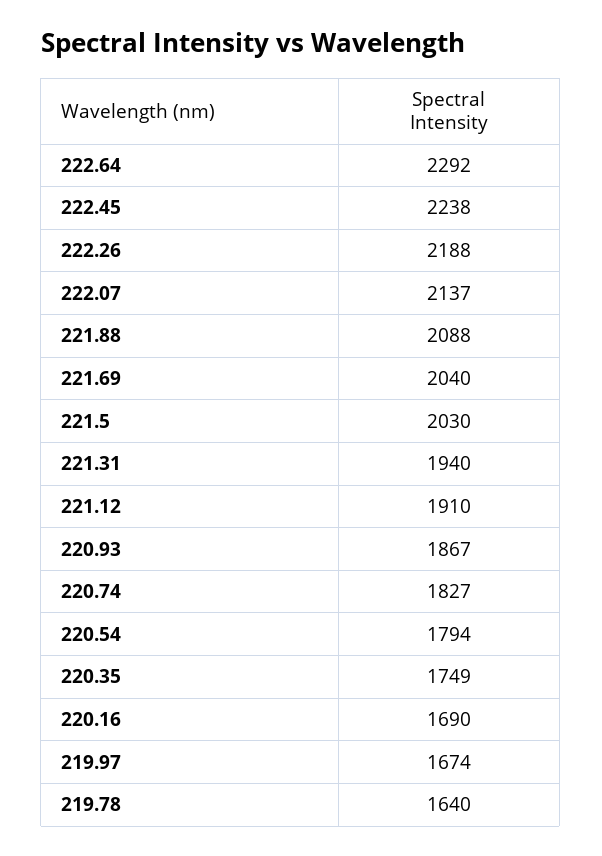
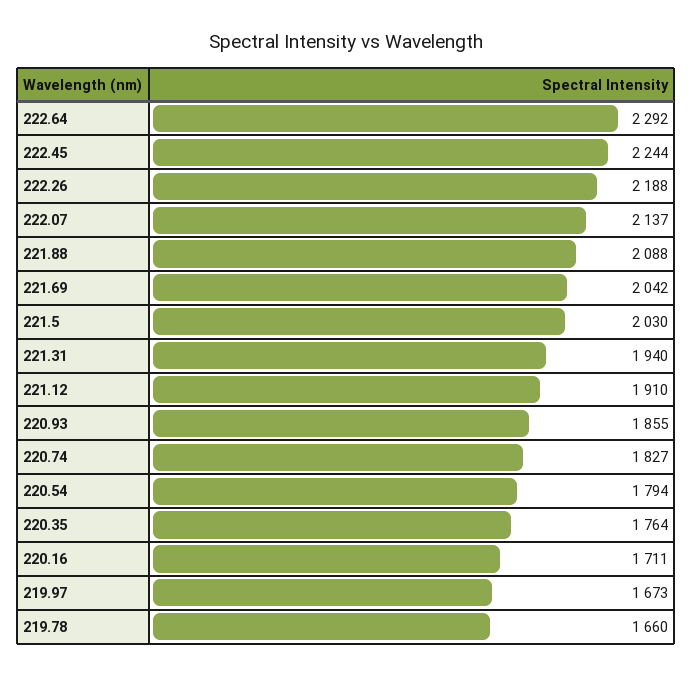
  {
    "222.64": 2292,
-   "222.45": 2238,
+   "222.45": 2244,
    "222.26": 2188,
    "222.07": 2137,
    "221.88": 2088,
-   "221.69": 2040,
+   "221.69": 2042,
    "221.5": 2030,
    "221.31": 1940,
    "221.12": 1910,
-   "220.93": 1867,
+   "220.93": 1855,
    "220.74": 1827,
    "220.54": 1794,
-   "220.35": 1749,
+   "220.35": 1764,
-   "220.16": 1690,
+   "220.16": 1711,
-   "219.97": 1674,
+   "219.97": 1673,
-   "219.78": 1640
+   "219.78": 1660
  }

